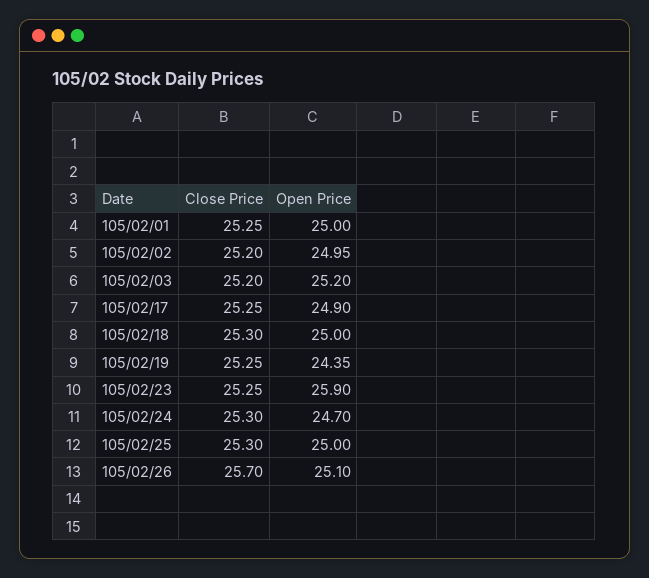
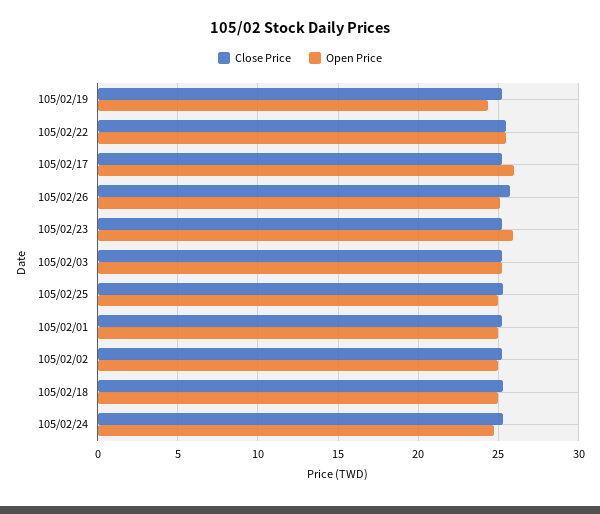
  {
    "Close Price": {
      "105/02/01": 25.25,
      "105/02/02": 25.2,
      "105/02/03": 25.2,
      "105/02/17": 25.25,
      "105/02/18": 25.3,
      "105/02/19": 25.25,
      "105/02/23": 25.25,
      "105/02/24": 25.3,
      "105/02/25": 25.3,
-     "105/02/26": 25.7
+     "105/02/26": 25.7,
+     "105/02/22": 25.5
    },
    "Open Price": {
      "105/02/01": 25,
      "105/02/02": 24.95,
      "105/02/03": 25.2,
-     "105/02/17": 24.9,
+     "105/02/17": 26,
      "105/02/18": 25,
      "105/02/19": 24.35,
      "105/02/23": 25.9,
      "105/02/24": 24.7,
      "105/02/25": 25,
-     "105/02/26": 25.1
+     "105/02/26": 25.1,
+     "105/02/22": 25.5
    }
  }

